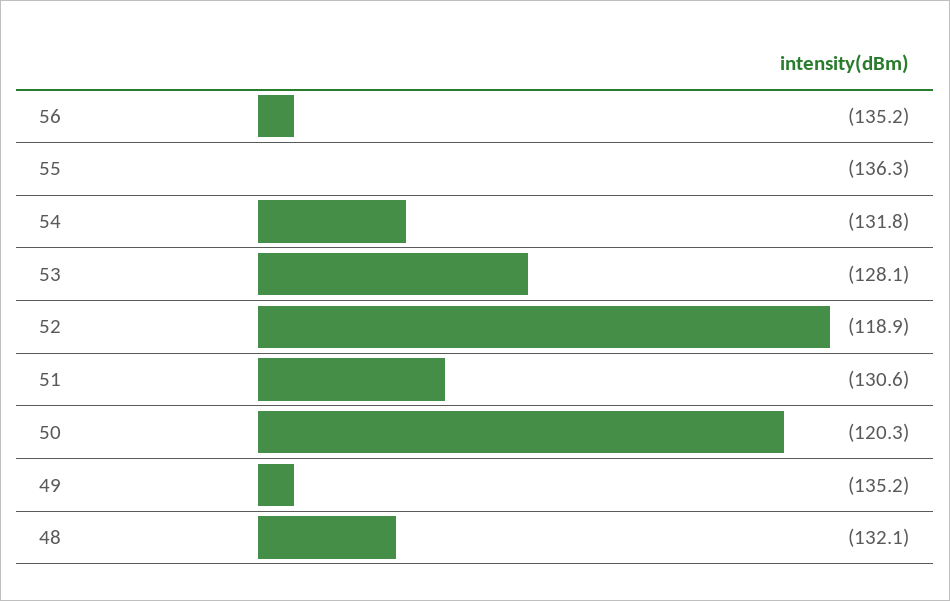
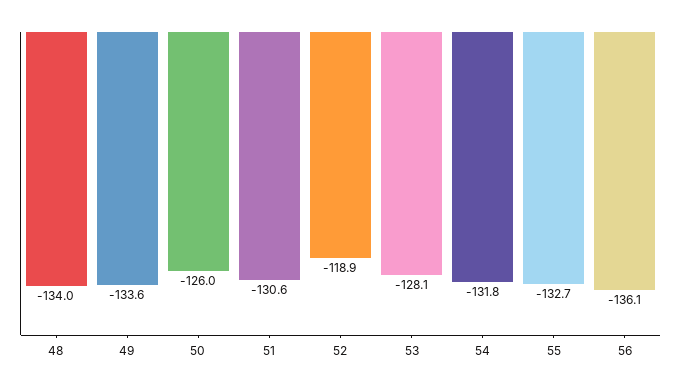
  {
-   "56": -135.2,
+   "56": -136.1,
-   "55": -136.3,
+   "55": -132.7,
    "54": -131.8,
    "53": -128.1,
    "52": -118.9,
    "51": -130.6,
-   "50": -120.3,
+   "50": -126,
-   "49": -135.2,
+   "49": -133.6,
-   "48": -132.1
+   "48": -134
  }

